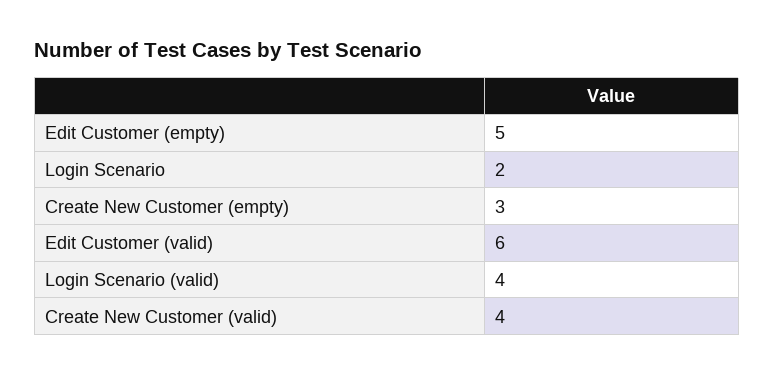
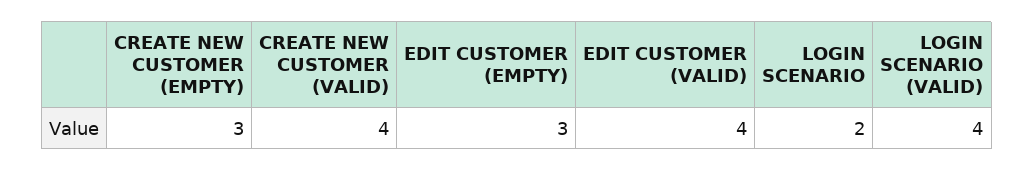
  {
-   "Edit Customer (empty)": 5,
+   "Edit Customer (empty)": 3,
    "Login Scenario": 2,
    "Create New Customer (empty)": 3,
-   "Edit Customer (valid)": 6,
+   "Edit Customer (valid)": 4,
    "Login Scenario (valid)": 4,
    "Create New Customer (valid)": 4
  }

